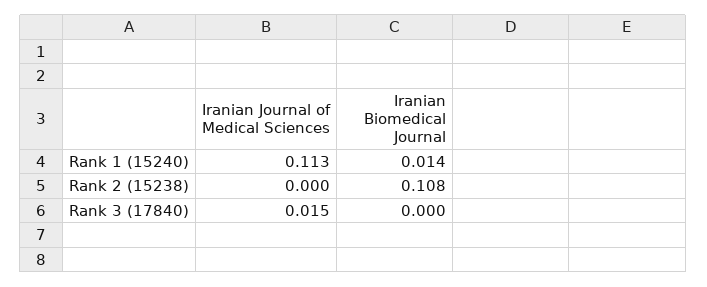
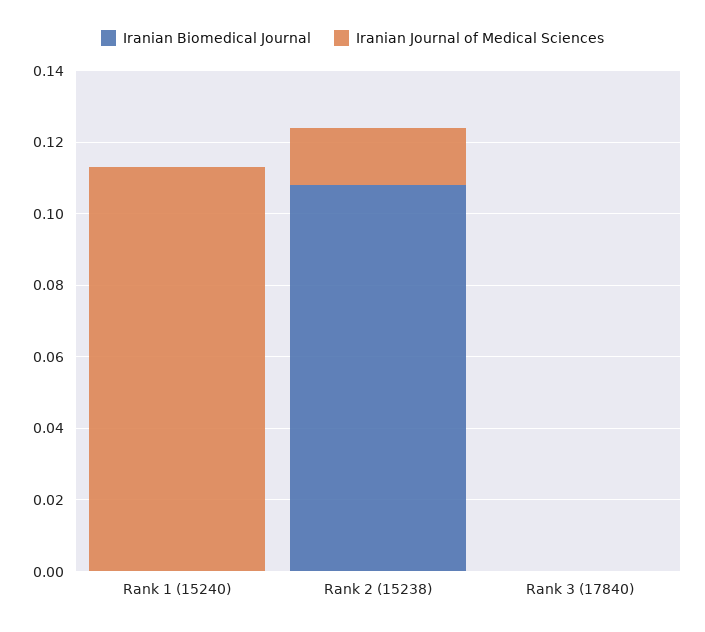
  {
    "Iranian Journal of Medical Sciences": {
      "Rank 1 (15240)": 0.113,
-     "Rank 2 (15238)": 0,
+     "Rank 2 (15238)": 0.015,
-     "Rank 3 (17840)": 0.015
+     "Rank 3 (17840)": 0
    },
    "Iranian Biomedical Journal": {
-     "Rank 1 (15240)": 0.014,
+     "Rank 1 (15240)": 0,
      "Rank 2 (15238)": 0.108,
      "Rank 3 (17840)": 0
    }
  }

